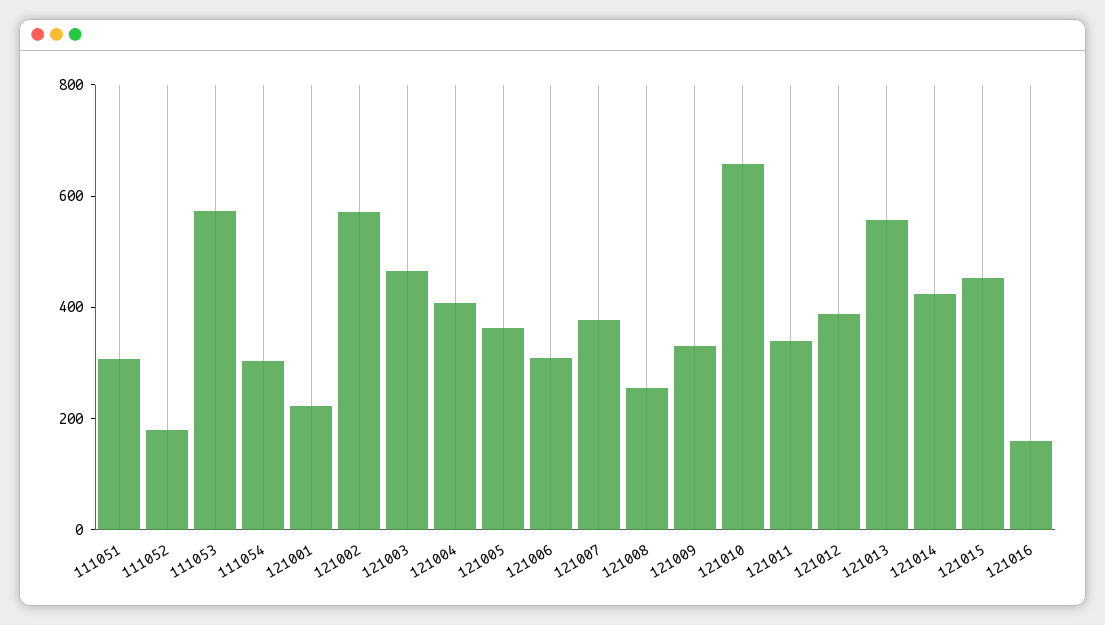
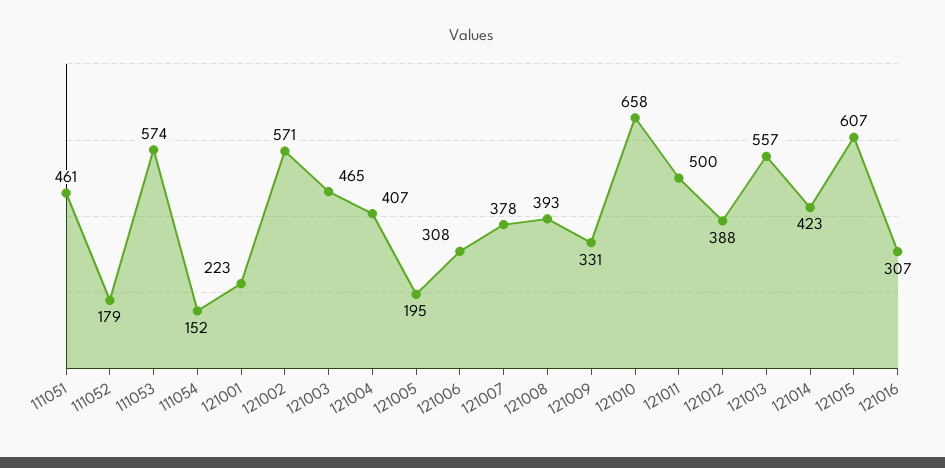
  {
-   "111051": 300,
+   "111051": 461,
    "111052": 179,
    "111053": 574,
-   "111054": 300,
+   "111054": 152,
    "121001": 223,
    "121002": 571,
    "121003": 465,
    "121004": 407,
-   "121005": 350,
+   "121005": 195,
    "121006": 308,
    "121007": 378,
-   "121008": 250,
+   "121008": 393,
    "121009": 331,
    "121010": 658,
-   "121011": 350,
+   "121011": 500,
    "121012": 388,
    "121013": 557,
    "121014": 423,
-   "121015": 450,
+   "121015": 607,
-   "121016": 150
+   "121016": 307
  }

